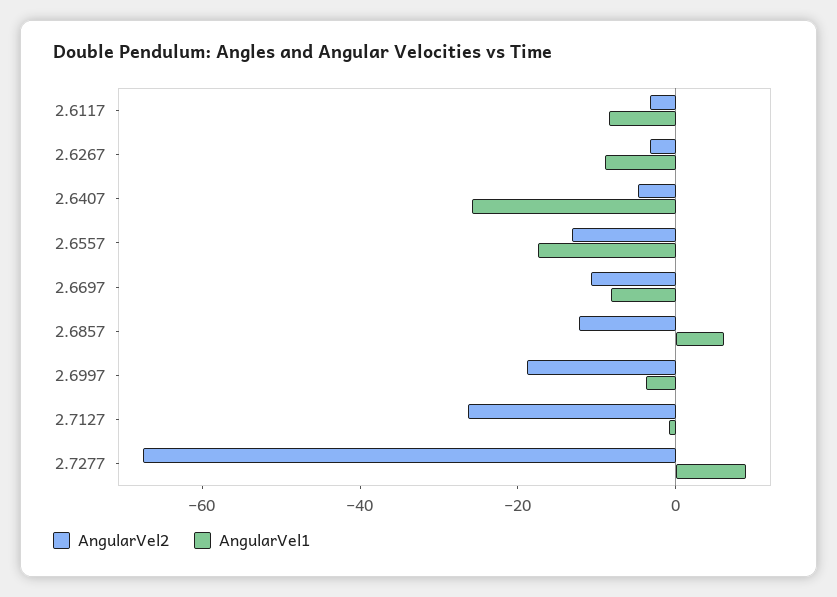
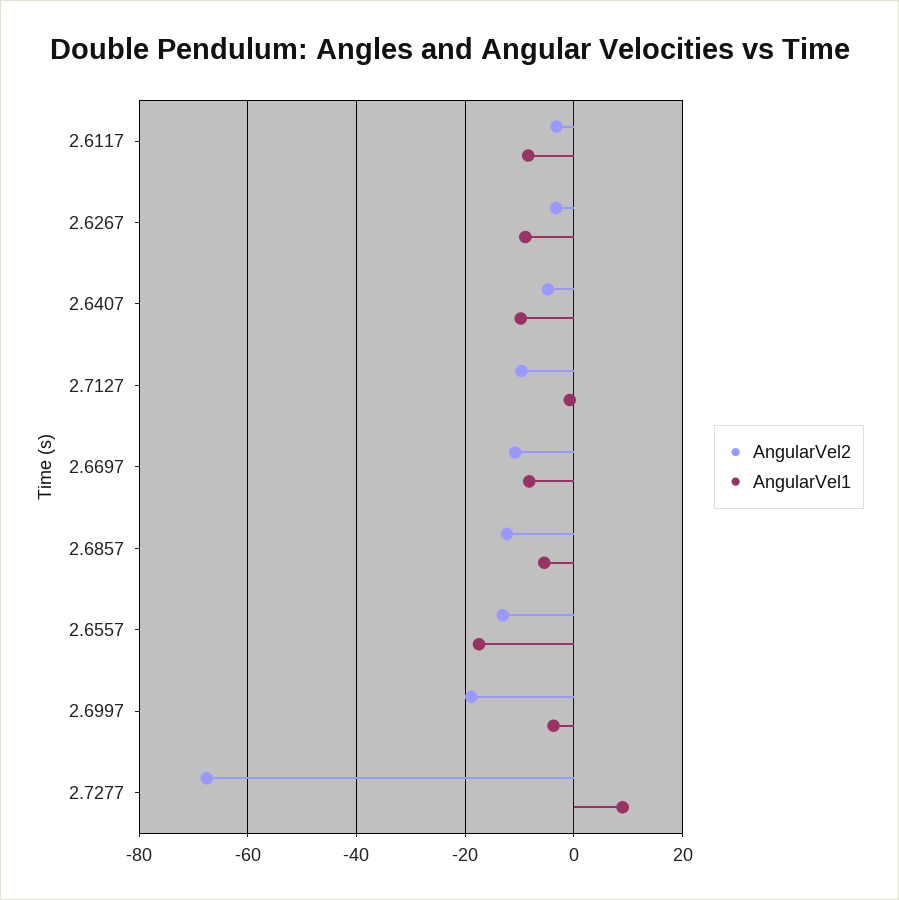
  {
    "AngularVel2": {
      "2.6117": -4,
      "2.6267": -4,
      "2.6407": -4,
      "2.6557": -14,
      "2.6697": -10,
      "2.6857": -12,
      "2.6997": -18,
-     "2.7127": -25,
+     "2.7127": -10,
      "2.7277": -68
    },
    "AngularVel1": {
      "2.6117": -8,
      "2.6267": -8,
-     "2.6407": -25,
+     "2.6407": -10,
      "2.6557": -18,
      "2.6697": -8,
-     "2.6857": 5,
+     "2.6857": -6,
      "2.6997": -4,
      "2.7127": 0,
      "2.7277": 8
    }
  }

